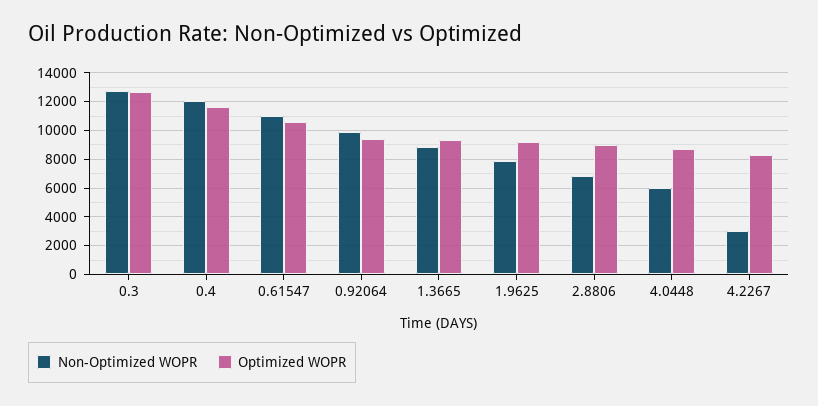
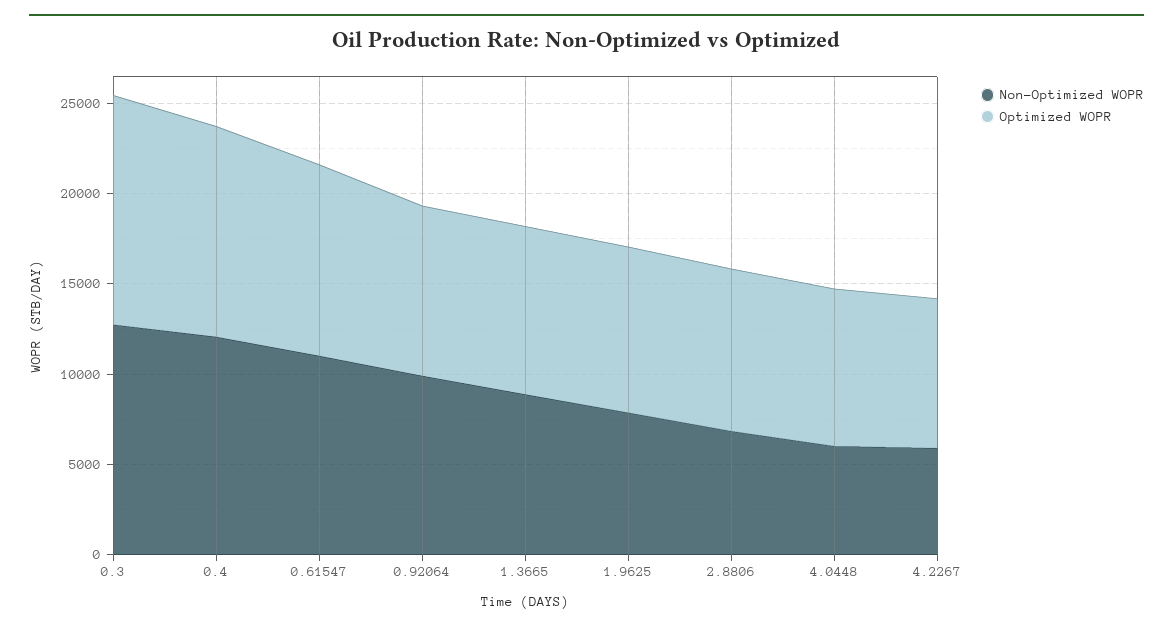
  {
    "Non-Optimized WOPR": {
      "0.3": 12500,
      "0.4": 12000,
      "0.61547": 11000,
      "0.92064": 10000,
      "1.3665": 9000,
      "1.9625": 8000,
      "2.8806": 7000,
      "4.0448": 6000,
-     "4.2267": 3000
+     "4.2267": 6000
    },
    "Optimized WOPR": {
      "0.3": 12500,
      "0.4": 11500,
      "0.61547": 10500,
      "0.92064": 9500,
      "1.3665": 9500,
      "1.9625": 9000,
      "2.8806": 9000,
      "4.0448": 8500,
      "4.2267": 8500
    }
  }

